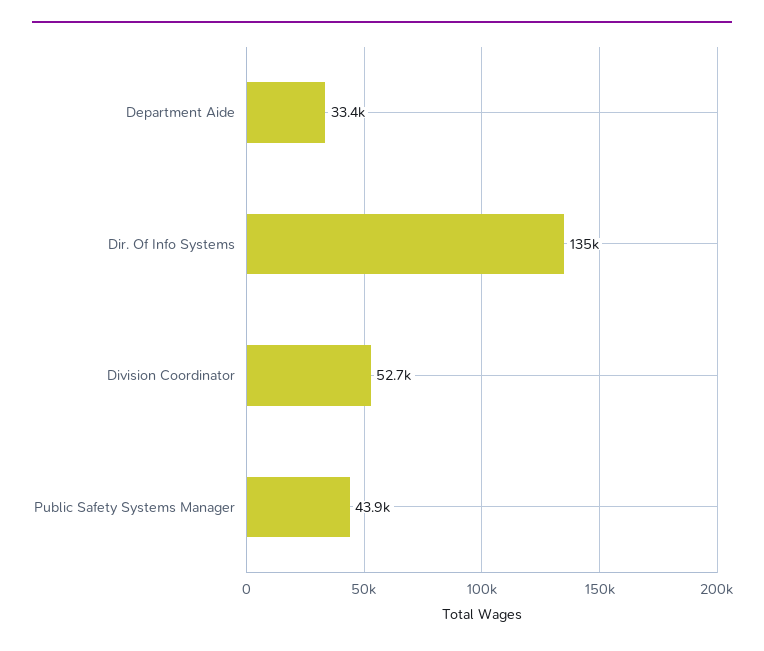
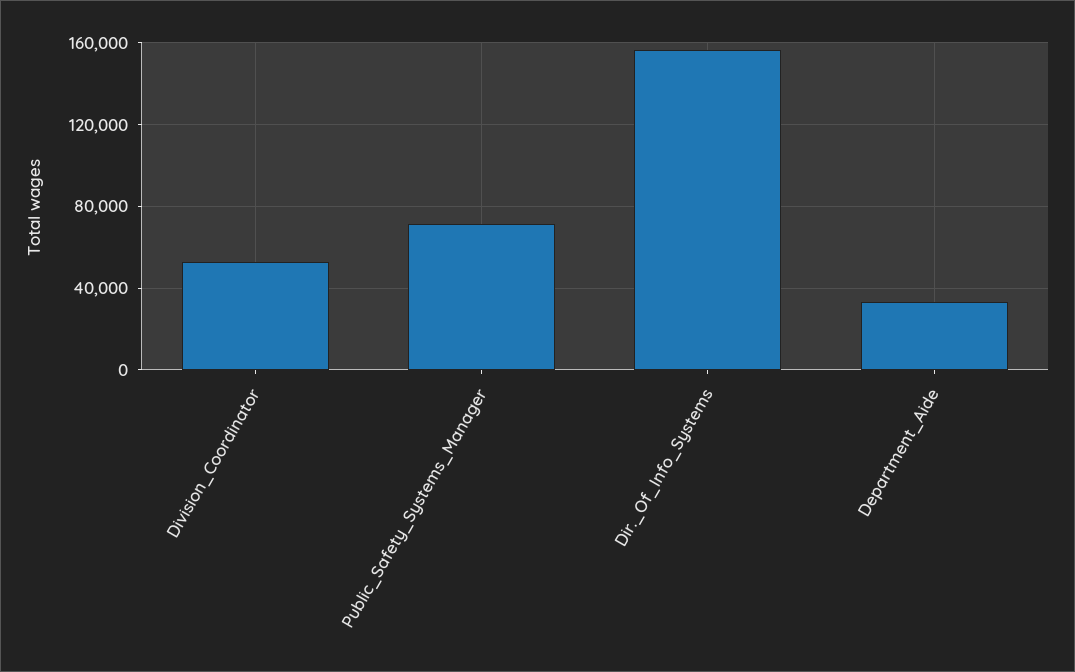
  {
    "Department Aide": 33400,
-   "Dir. Of Info Systems": 135000,
+   "Dir. Of Info Systems": 155000,
    "Division Coordinator": 52700,
-   "Public Safety Systems Manager": 43900
+   "Public Safety Systems Manager": 70000
  }

